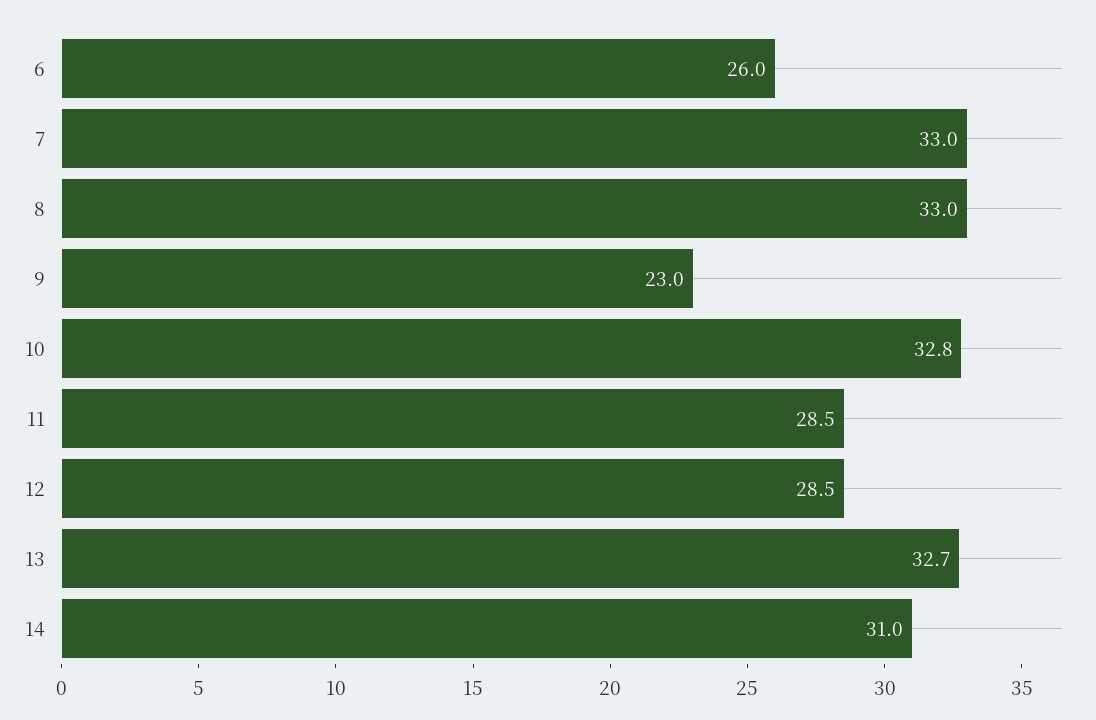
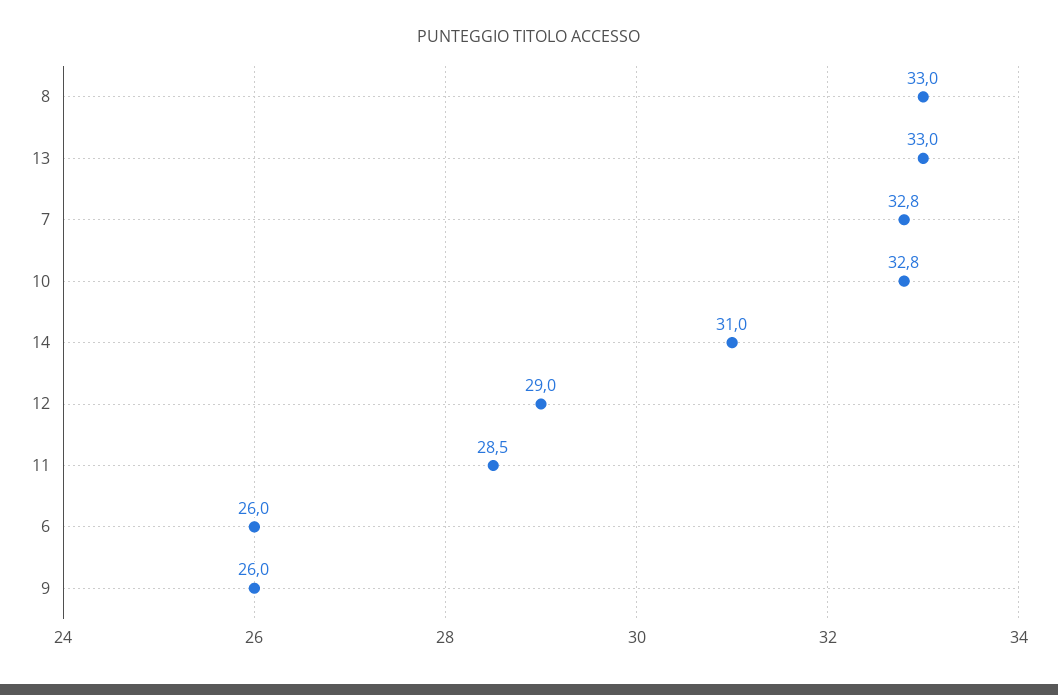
  {
    "6": 26,
-   "7": 33,
+   "7": 32.8,
    "8": 33,
-   "9": 23,
+   "9": 26,
    "10": 32.8,
    "11": 28.5,
-   "12": 28.5,
+   "12": 29,
-   "13": 32.7,
+   "13": 33,
    "14": 31
  }

